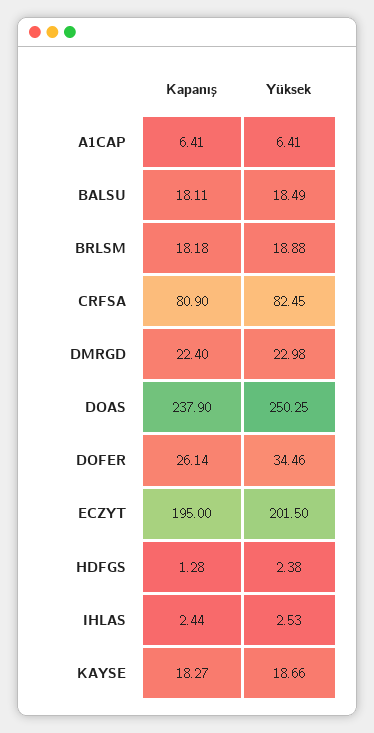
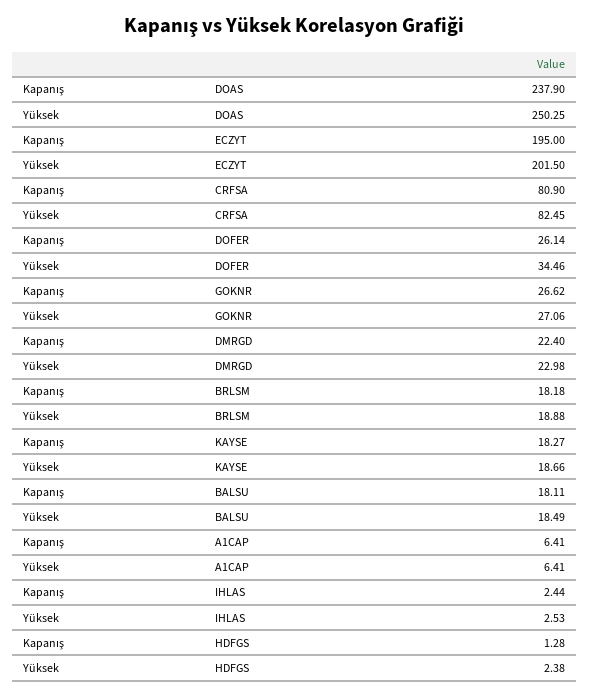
  {
    "Kapanış": {
      "A1CAP": 6.41,
      "BALSU": 18.11,
      "BRLSM": 18.18,
      "CRFSA": 80.9,
      "DMRGD": 22.4,
      "DOAS": 237.9,
      "DOFER": 26.14,
      "ECZYT": 195,
      "HDFGS": 1.28,
      "IHLAS": 2.44,
-     "KAYSE": 18.27
+     "KAYSE": 18.27,
+     "GOKNR": 26.62
    },
    "Yüksek": {
      "A1CAP": 6.41,
      "BALSU": 18.49,
      "BRLSM": 18.88,
      "CRFSA": 82.45,
      "DMRGD": 22.98,
      "DOAS": 250.25,
      "DOFER": 34.46,
      "ECZYT": 201.5,
      "HDFGS": 2.38,
      "IHLAS": 2.53,
-     "KAYSE": 18.66
+     "KAYSE": 18.66,
+     "GOKNR": 27.06
    }
  }

